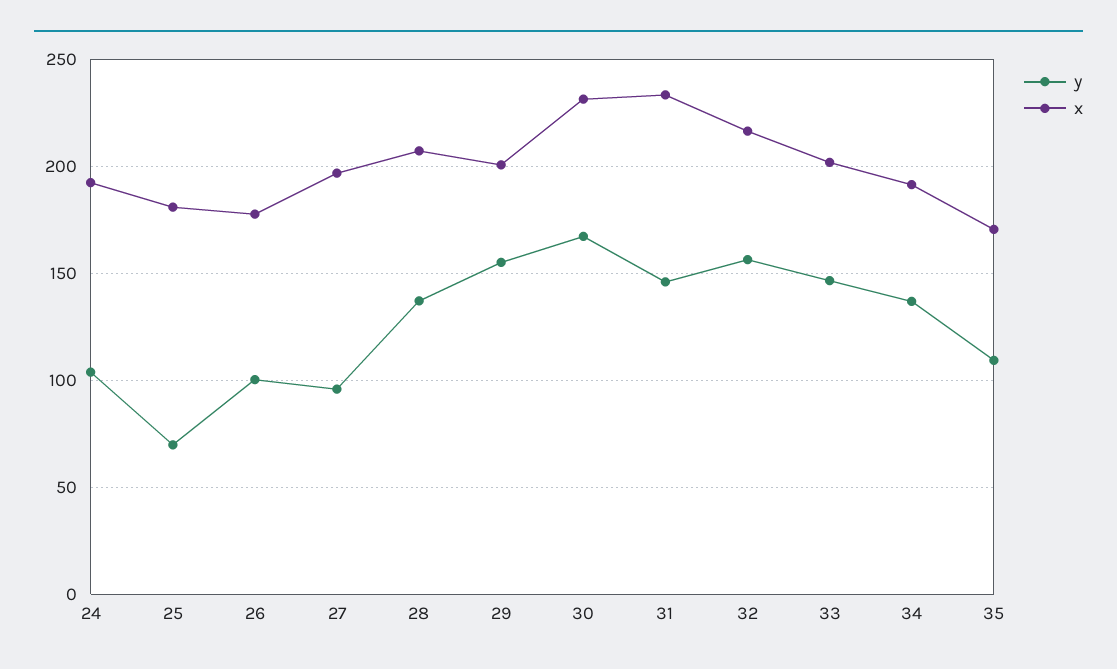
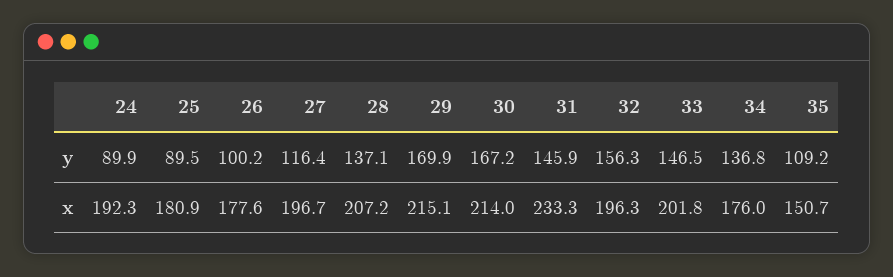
  {
    "y": {
-     "24": 105,
+     "24": 89.9,
-     "25": 70,
+     "25": 89.5,
      "26": 100.2,
-     "27": 95,
+     "27": 116.4,
      "28": 137.1,
-     "29": 155,
+     "29": 169.9,
      "30": 167.2,
      "31": 145.9,
      "32": 156.3,
      "33": 146.5,
      "34": 136.8,
      "35": 109.2
    },
    "x": {
      "24": 192.3,
      "25": 180.9,
      "26": 177.6,
      "27": 196.7,
      "28": 207.2,
-     "29": 200,
+     "29": 215.1,
-     "30": 230,
+     "30": 214,
      "31": 233.3,
-     "32": 215,
+     "32": 196.3,
      "33": 201.8,
-     "34": 190,
+     "34": 176,
-     "35": 170
+     "35": 150.7
    }
  }

